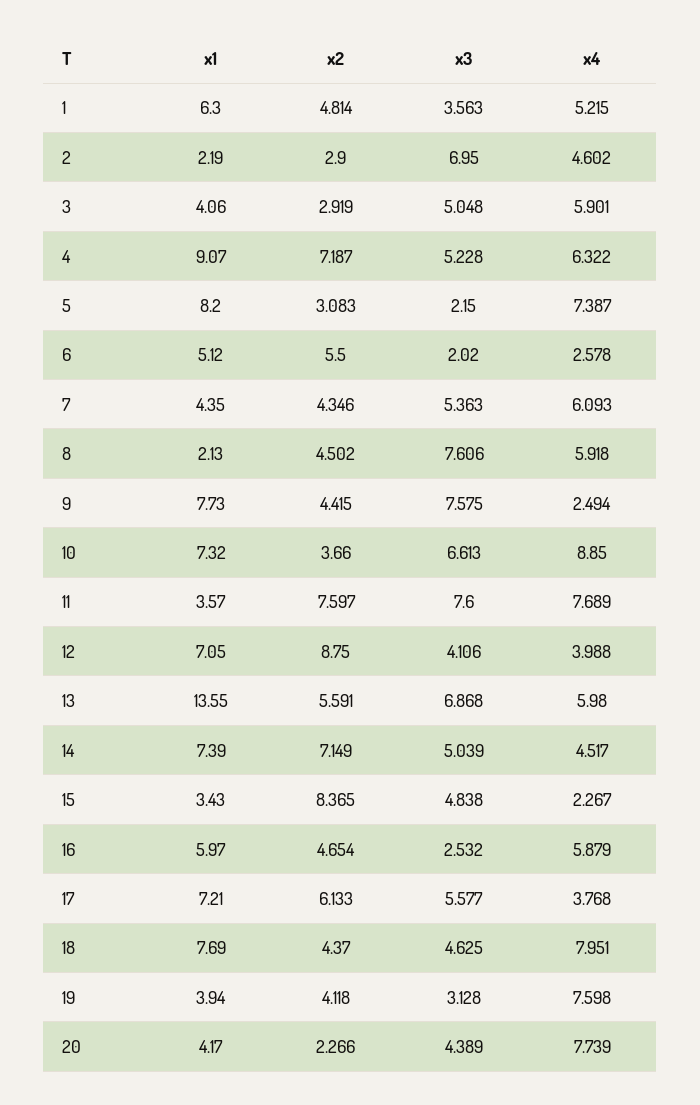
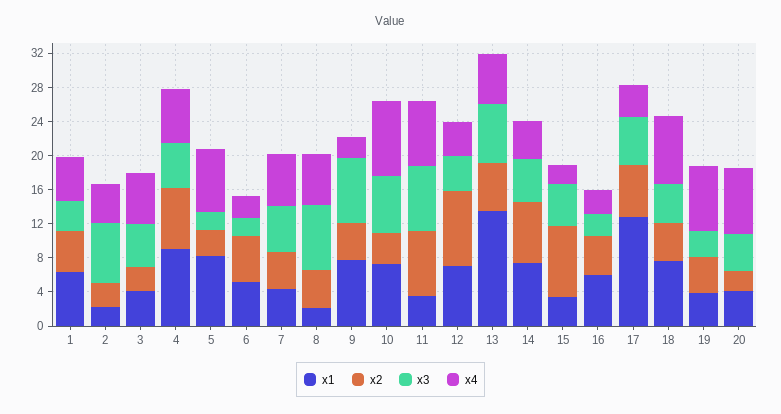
  {
    "x1": {
      "1": 6.3,
      "2": 2.19,
      "3": 4.06,
      "4": 9.07,
      "5": 8.2,
      "6": 5.12,
      "7": 4.35,
      "8": 2.13,
      "9": 7.73,
      "10": 7.32,
      "11": 3.57,
      "12": 7.05,
      "13": 13.55,
      "14": 7.39,
      "15": 3.43,
      "16": 5.97,
-     "17": 7.21,
+     "17": 13,
      "18": 7.69,
      "19": 3.94,
      "20": 4.17
    },
    "x2": {
      "1": 4.814,
      "2": 2.9,
      "3": 2.919,
      "4": 7.187,
      "5": 3.083,
      "6": 5.5,
      "7": 4.346,
      "8": 4.502,
      "9": 4.415,
      "10": 3.66,
      "11": 7.597,
      "12": 8.75,
      "13": 5.591,
      "14": 7.149,
      "15": 8.365,
      "16": 4.654,
      "17": 6.133,
      "18": 4.37,
      "19": 4.118,
      "20": 2.266
    },
    "x3": {
      "1": 3.563,
      "2": 6.95,
      "3": 5.048,
      "4": 5.228,
      "5": 2.15,
      "6": 2.02,
      "7": 5.363,
      "8": 7.606,
      "9": 7.575,
      "10": 6.613,
      "11": 7.6,
      "12": 4.106,
      "13": 6.868,
      "14": 5.039,
      "15": 4.838,
      "16": 2.532,
      "17": 5.577,
      "18": 4.625,
      "19": 3.128,
      "20": 4.389
    },
    "x4": {
      "1": 5.215,
      "2": 4.602,
      "3": 5.901,
      "4": 6.322,
      "5": 7.387,
      "6": 2.578,
      "7": 6.093,
      "8": 5.918,
      "9": 2.494,
      "10": 8.85,
      "11": 7.689,
      "12": 3.988,
      "13": 5.98,
      "14": 4.517,
      "15": 2.267,
-     "16": 5.879,
+     "16": 3,
      "17": 3.768,
      "18": 7.951,
      "19": 7.598,
      "20": 7.739
    }
  }

